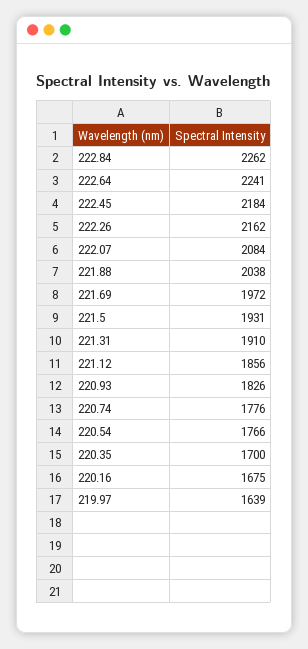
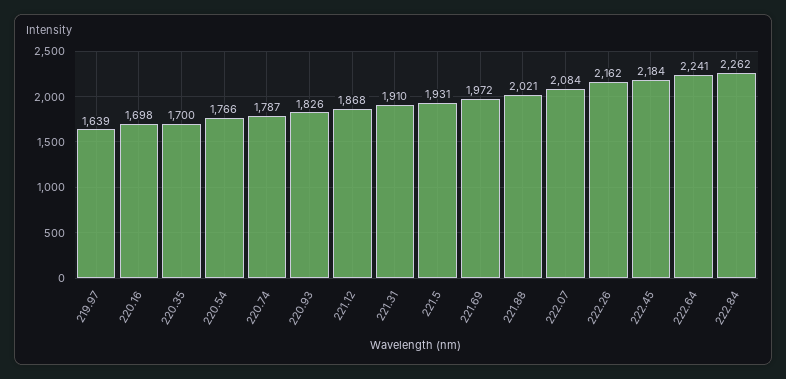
  {
    "222.84": 2262,
    "222.64": 2241,
    "222.45": 2184,
    "222.26": 2162,
    "222.07": 2084,
-   "221.88": 2038,
+   "221.88": 2021,
    "221.69": 1972,
    "221.5": 1931,
    "221.31": 1910,
-   "221.12": 1856,
+   "221.12": 1868,
    "220.93": 1826,
-   "220.74": 1776,
+   "220.74": 1787,
    "220.54": 1766,
    "220.35": 1700,
-   "220.16": 1675,
+   "220.16": 1698,
    "219.97": 1639
  }

